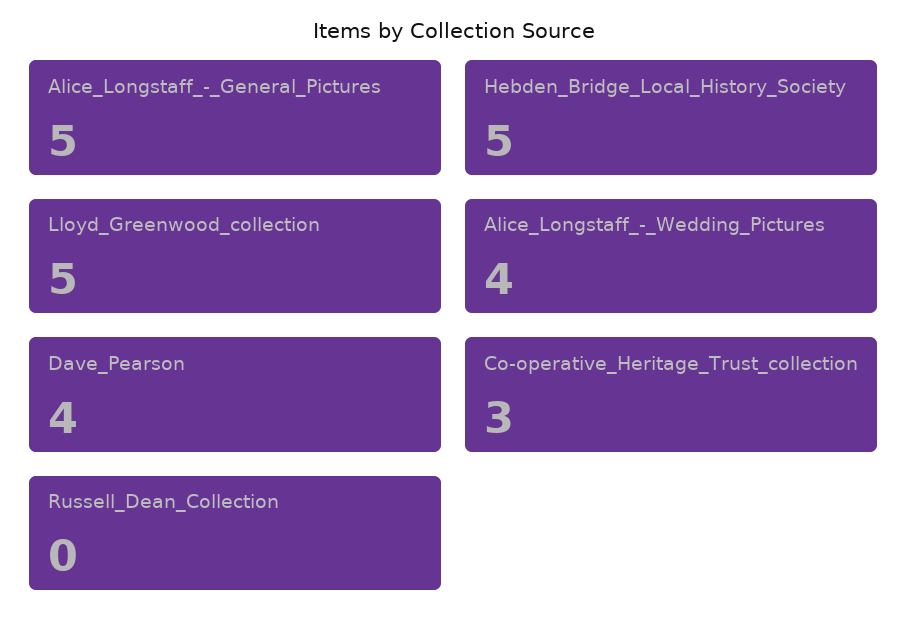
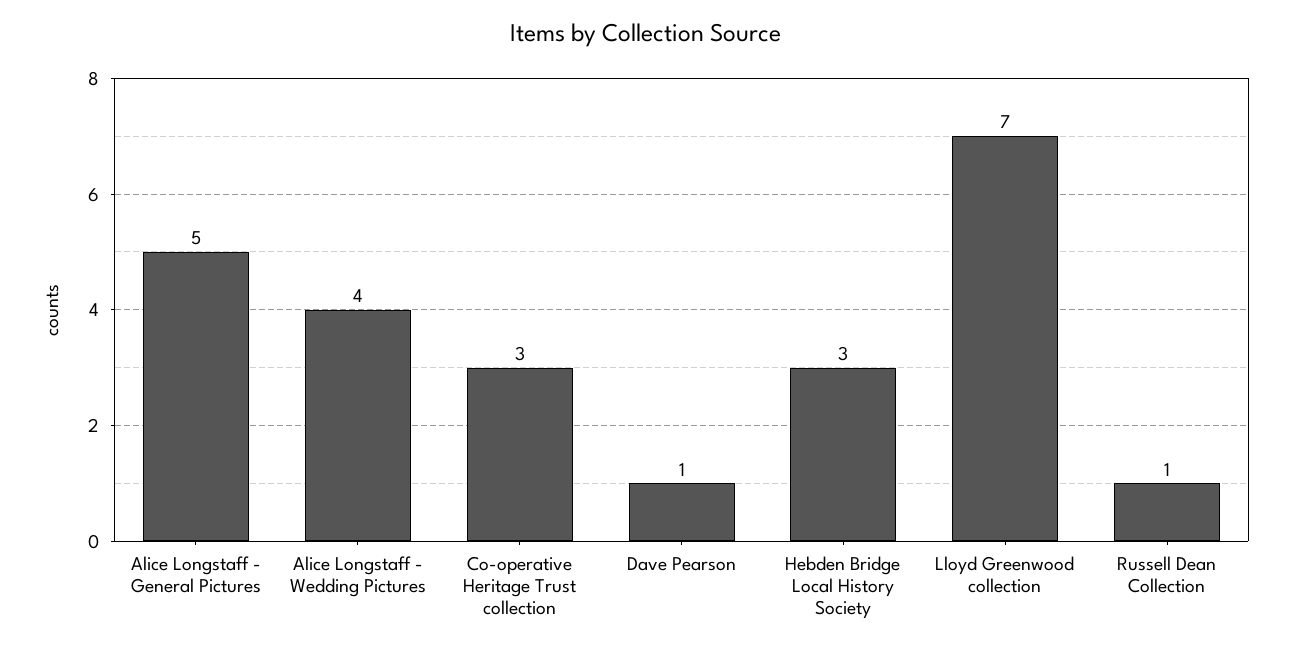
  {
    "Alice_Longstaff_-_General_Pictures": 5,
-   "Hebden_Bridge_Local_History_Society": 5,
+   "Hebden_Bridge_Local_History_Society": 3,
-   "Lloyd_Greenwood_collection": 5,
+   "Lloyd_Greenwood_collection": 7,
    "Alice_Longstaff_-_Wedding_Pictures": 4,
-   "Dave_Pearson": 4,
+   "Dave_Pearson": 1,
    "Co-operative_Heritage_Trust_collection": 3,
-   "Russell_Dean_Collection": 0
+   "Russell_Dean_Collection": 1
  }

